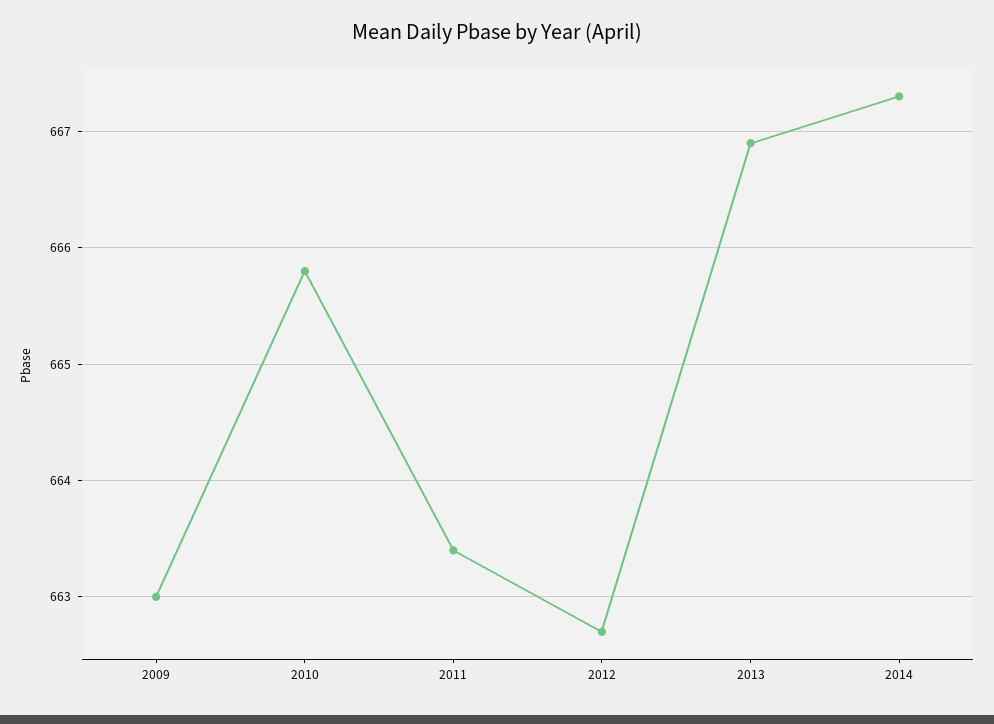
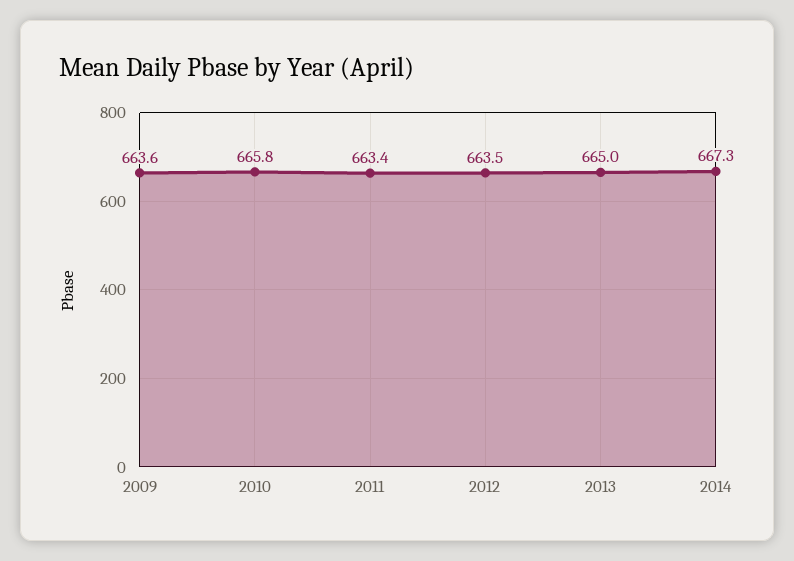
  {
-   "2009": 663,
+   "2009": 663.6,
    "2010": 665.8,
    "2011": 663.4,
-   "2012": 662.7,
+   "2012": 663.5,
-   "2013": 666.9,
+   "2013": 665,
    "2014": 667.3
  }

